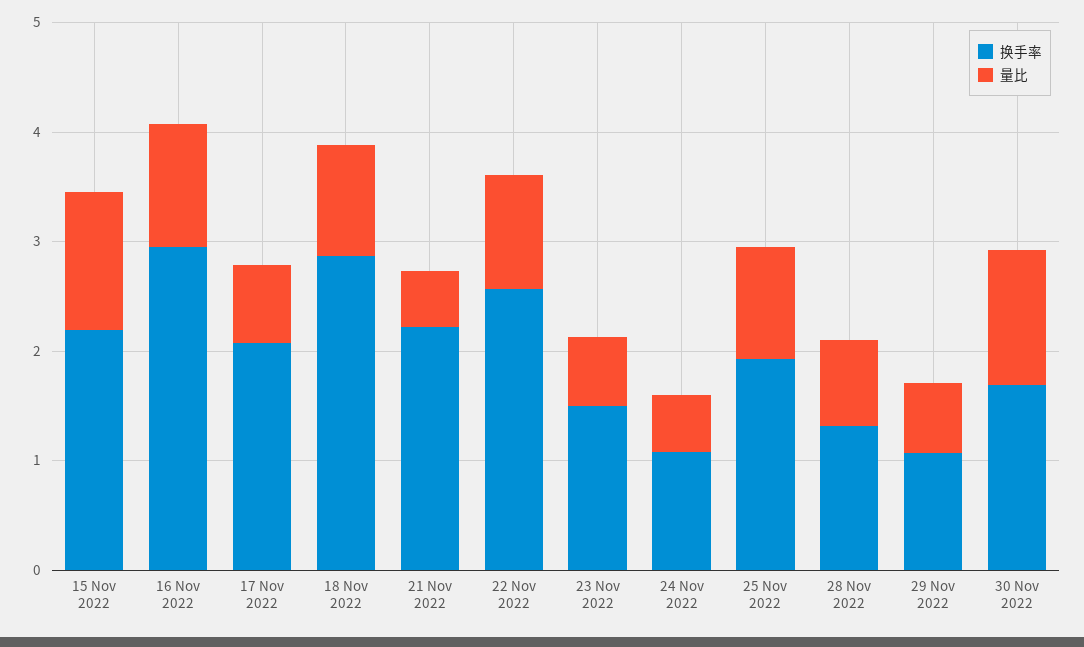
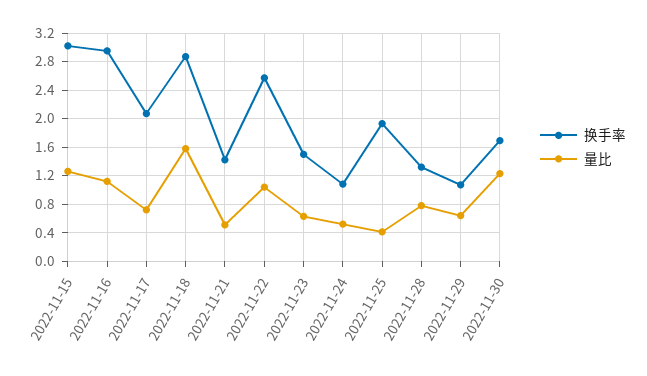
  {
    "换手率": {
-     "15 Nov 2022": 2.2,
+     "15 Nov 2022": 3,
      "16 Nov 2022": 3,
      "17 Nov 2022": 2.1,
      "18 Nov 2022": 2.9,
-     "21 Nov 2022": 2.2,
+     "21 Nov 2022": 1.4,
      "22 Nov 2022": 2.6,
      "23 Nov 2022": 1.5,
      "24 Nov 2022": 1.1,
      "25 Nov 2022": 1.9,
      "28 Nov 2022": 1.3,
      "29 Nov 2022": 1.1,
      "30 Nov 2022": 1.7
    },
    "量比": {
      "15 Nov 2022": 1.3,
      "16 Nov 2022": 1.1,
      "17 Nov 2022": 0.7,
-     "18 Nov 2022": 1,
+     "18 Nov 2022": 1.6,
      "21 Nov 2022": 0.5,
      "22 Nov 2022": 1,
      "23 Nov 2022": 0.6,
      "24 Nov 2022": 0.5,
-     "25 Nov 2022": 1,
+     "25 Nov 2022": 0.4,
      "28 Nov 2022": 0.8,
      "29 Nov 2022": 0.6,
      "30 Nov 2022": 1.2
    }
  }

